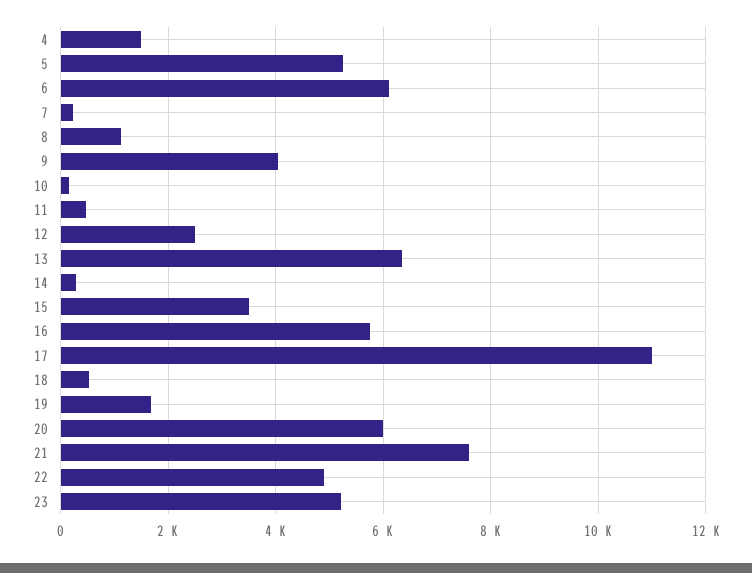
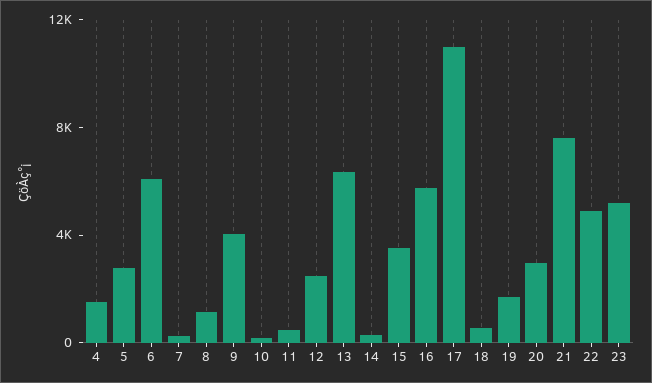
  {
    "4": 1400,
-   "5": 5200,
+   "5": 3000,
    "6": 6200,
    "7": 200,
    "8": 1200,
    "9": 4000,
    "10": 200,
    "11": 400,
    "12": 2400,
    "13": 6400,
    "14": 200,
    "15": 3600,
    "16": 5800,
    "17": 11000,
    "18": 600,
    "19": 1600,
-   "20": 6000,
+   "20": 3000,
    "21": 7600,
    "22": 5000,
    "23": 5200
  }

